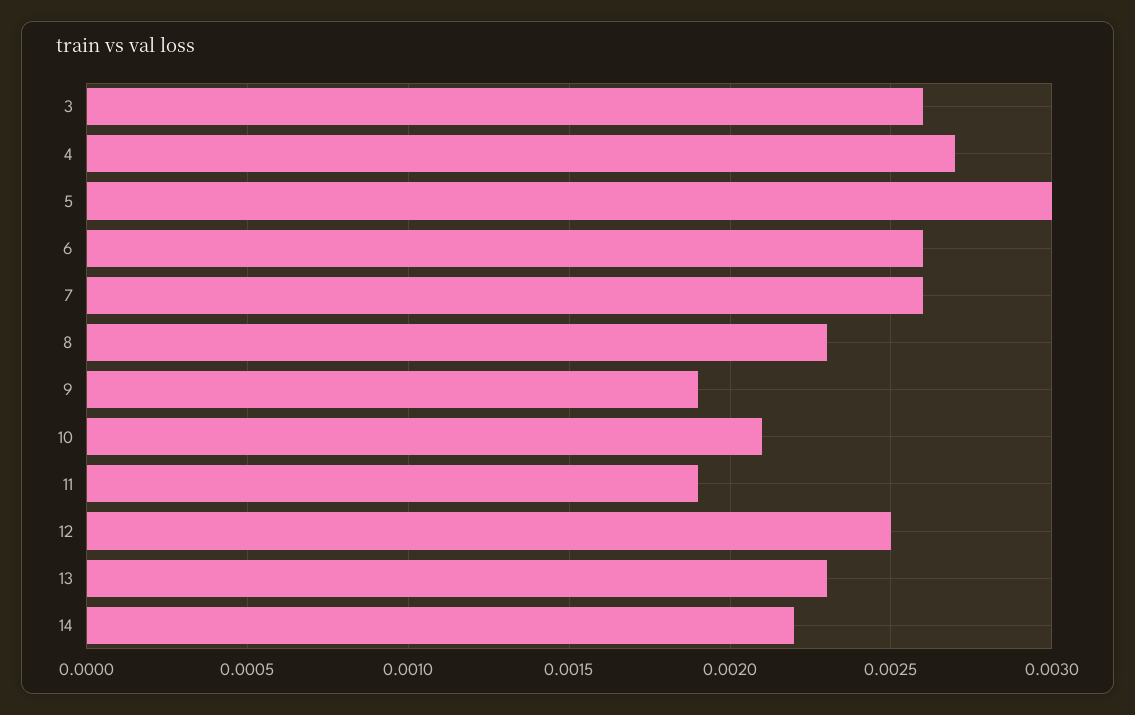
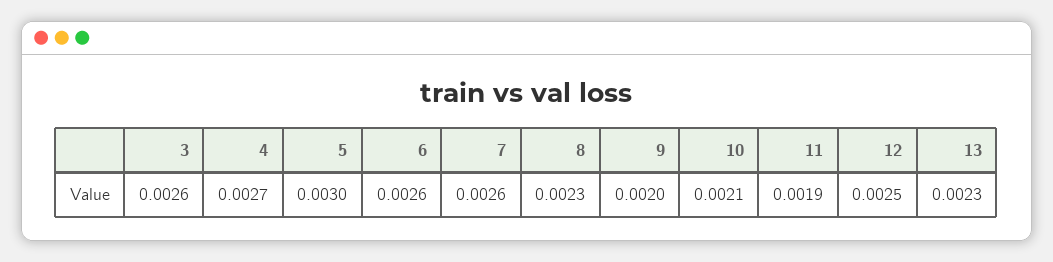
  {
    "3": 0.0026,
    "4": 0.0027,
    "5": 0.003,
    "6": 0.0026,
    "7": 0.0026,
    "8": 0.0023,
-   "9": 0.0019,
+   "9": 0.002,
    "10": 0.0021,
    "11": 0.0019,
    "12": 0.0025,
-   "13": 0.0023,
+   "13": 0.0023
-   "14": 0.0022
  }

